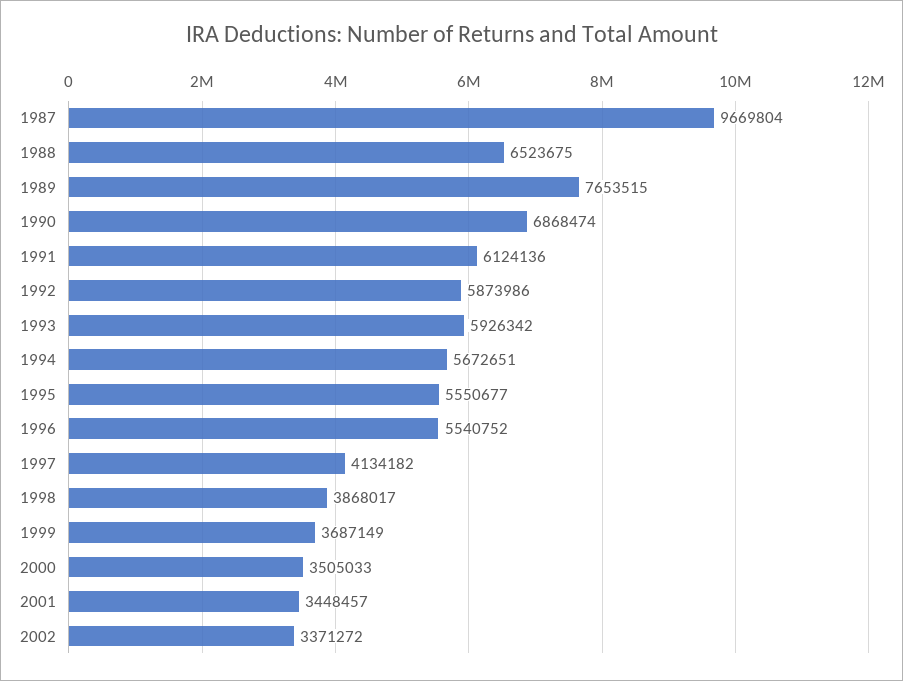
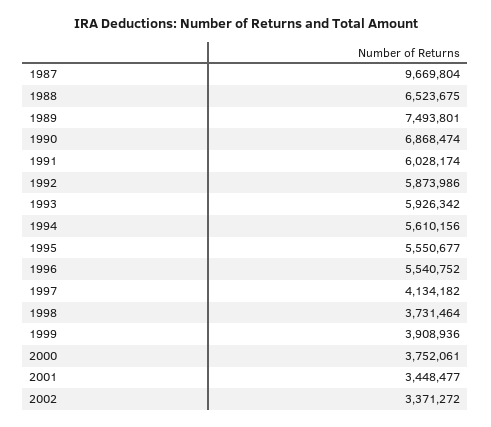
  {
    "1987": 9669804,
    "1988": 6523675,
-   "1989": 7653515,
+   "1989": 7493801,
    "1990": 6868474,
-   "1991": 6124136,
+   "1991": 6028174,
    "1992": 5873986,
    "1993": 5926342,
-   "1994": 5672651,
+   "1994": 5610156,
    "1995": 5550677,
    "1996": 5540752,
    "1997": 4134182,
-   "1998": 3868017,
+   "1998": 3731464,
-   "1999": 3687149,
+   "1999": 3908936,
-   "2000": 3505033,
+   "2000": 3752061,
-   "2001": 3448457,
+   "2001": 3448477,
    "2002": 3371272
  }

